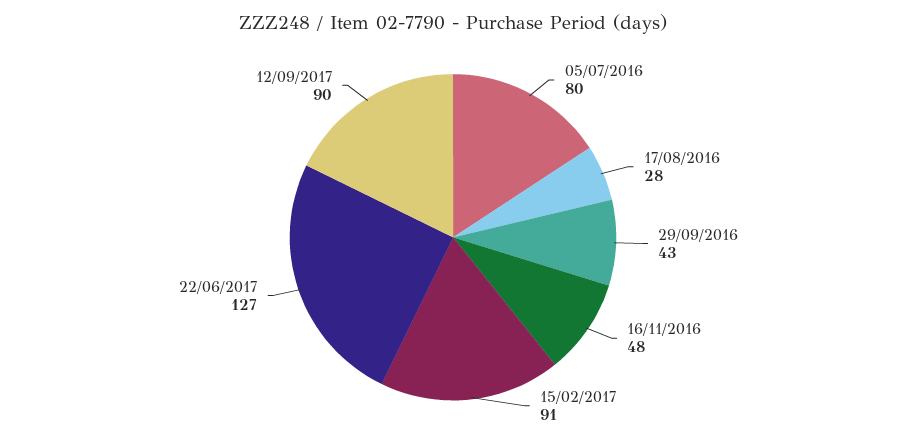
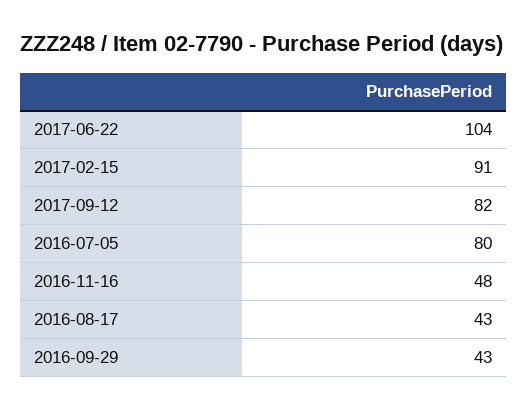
  {
    "05/07/2016": 80,
-   "17/08/2016": 28,
+   "17/08/2016": 43,
    "29/09/2016": 43,
    "16/11/2016": 48,
    "15/02/2017": 91,
-   "22/06/2017": 127,
+   "22/06/2017": 104,
-   "12/09/2017": 90
+   "12/09/2017": 82
  }

